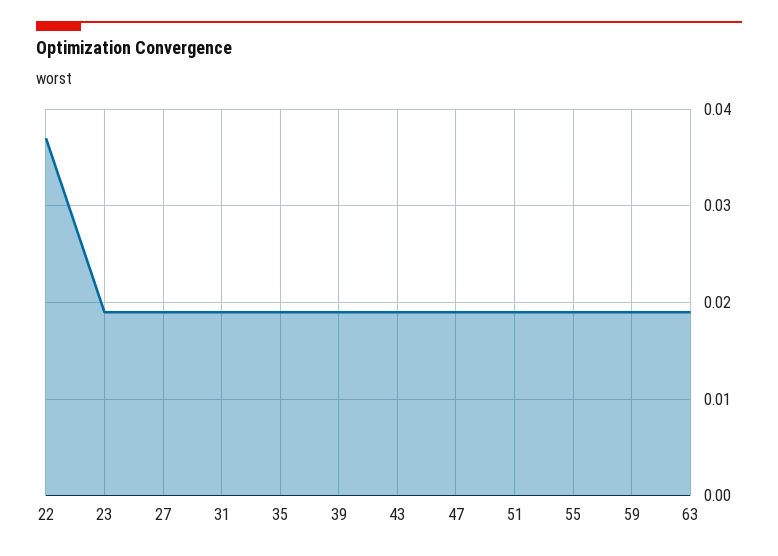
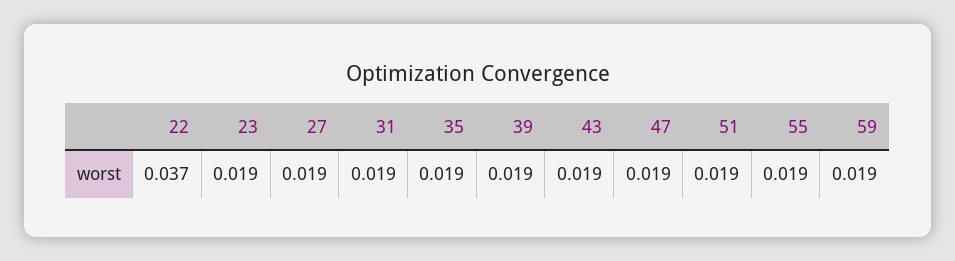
  {
    "22": 0.037,
    "23": 0.019,
    "27": 0.019,
    "31": 0.019,
    "35": 0.019,
    "39": 0.019,
    "43": 0.019,
    "47": 0.019,
    "51": 0.019,
    "55": 0.019,
-   "59": 0.019,
+   "59": 0.019
-   "63": 0.019
  }

